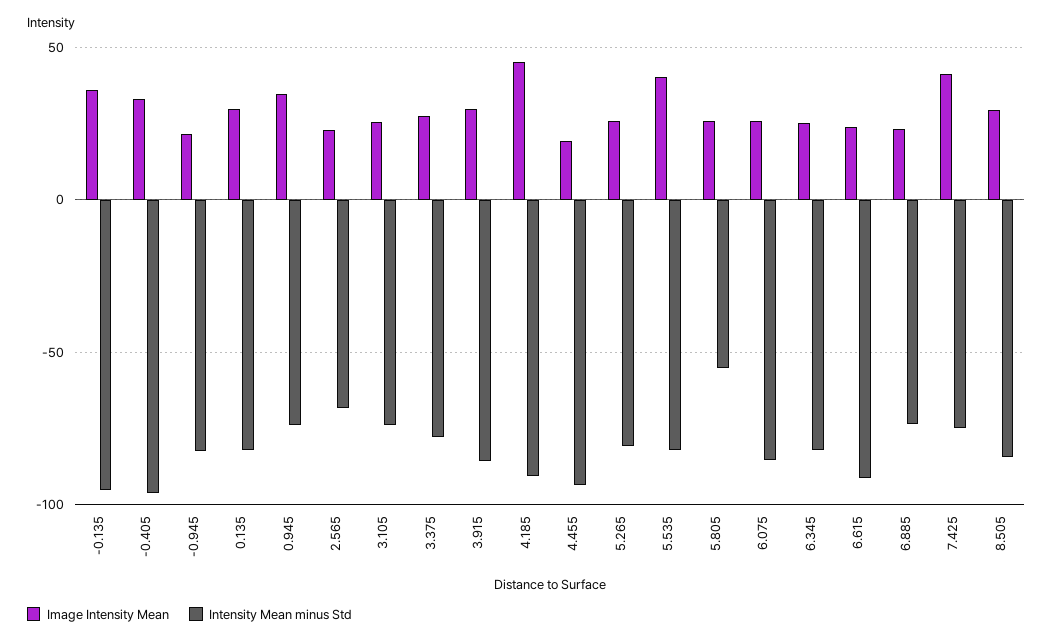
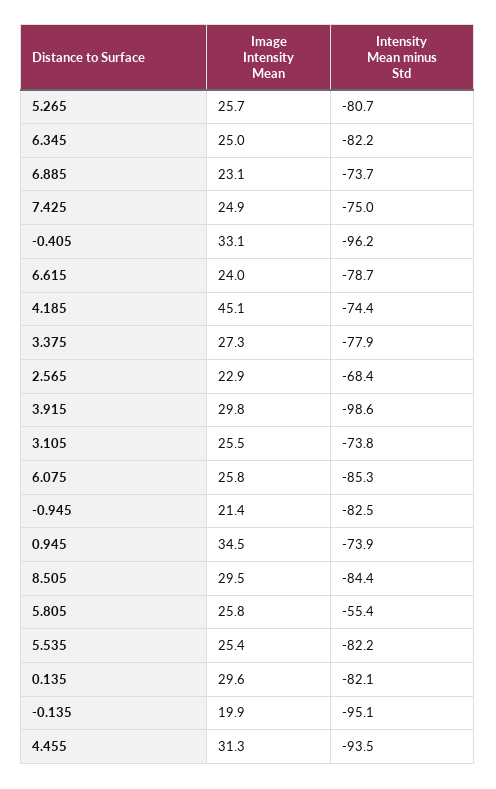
  {
    "Image Intensity Mean": {
-     "-0.135": 35,
+     "-0.135": 19.9,
      "-0.405": 33.1,
      "-0.945": 21.4,
      "0.135": 29.6,
      "0.945": 34.5,
      "2.565": 22.9,
      "3.105": 25.5,
      "3.375": 27.3,
      "3.915": 29.8,
      "4.185": 45.1,
-     "4.455": 20,
+     "4.455": 31.3,
      "5.265": 25.7,
-     "5.535": 40,
+     "5.535": 25.4,
      "5.805": 25.8,
      "6.075": 25.8,
      "6.345": 25,
      "6.615": 24,
      "6.885": 23.1,
-     "7.425": 40,
+     "7.425": 24.9,
      "8.505": 29.5
    },
    "Intensity Mean minus Std": {
      "-0.135": -95.1,
      "-0.405": -96.2,
      "-0.945": -82.5,
      "0.135": -82.1,
      "0.945": -73.9,
      "2.565": -68.4,
      "3.105": -73.8,
      "3.375": -77.9,
-     "3.915": -85,
+     "3.915": -98.6,
-     "4.185": -90,
+     "4.185": -74.4,
      "4.455": -93.5,
      "5.265": -80.7,
      "5.535": -82.2,
      "5.805": -55.4,
      "6.075": -85.3,
      "6.345": -82.2,
-     "6.615": -90,
+     "6.615": -78.7,
      "6.885": -73.7,
      "7.425": -75,
      "8.505": -84.4
    }
  }

